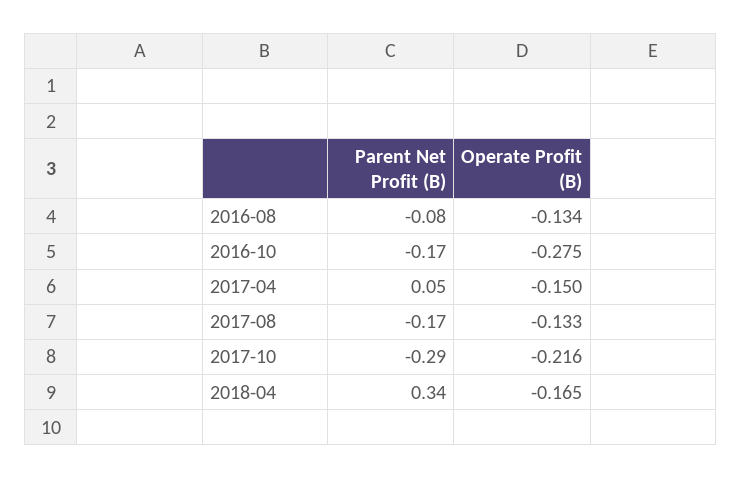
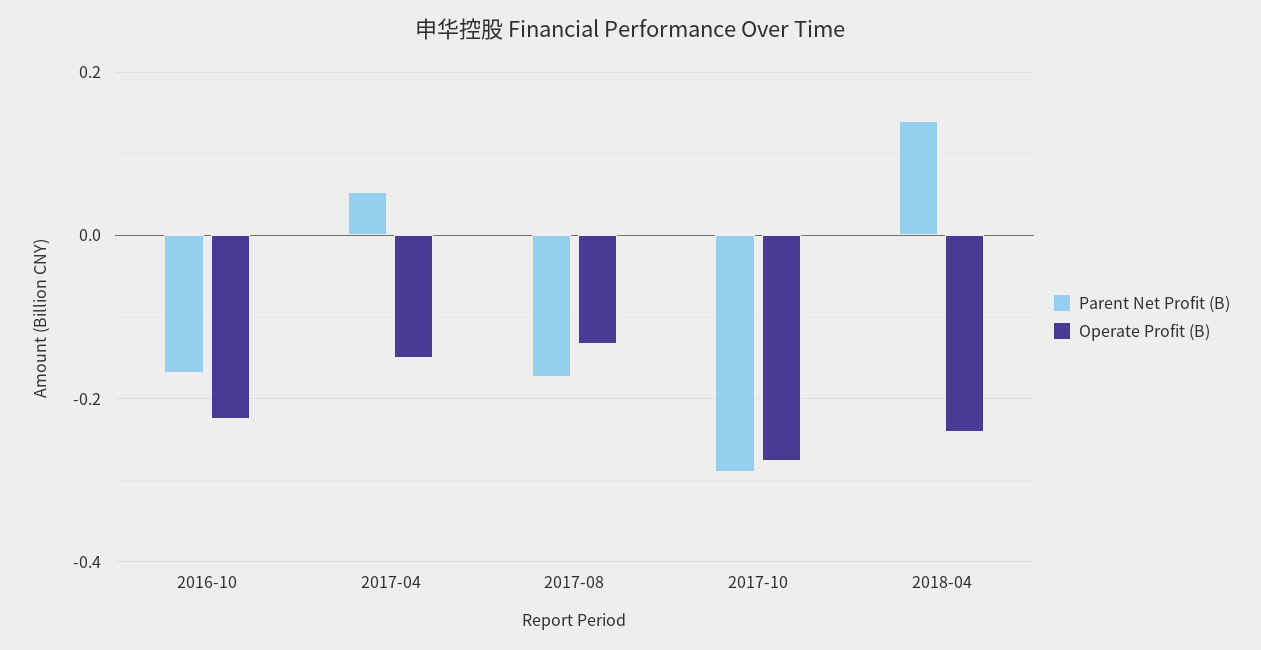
  {
    "Parent Net Profit (B)": {
-     "2016-08": -0.08,
      "2016-10": -0.17,
      "2017-04": 0.05,
      "2017-08": -0.17,
      "2017-10": -0.29,
-     "2018-04": 0.34
+     "2018-04": 0.14
    },
    "Operate Profit (B)": {
-     "2016-08": -0.134,
-     "2016-10": -0.275,
+     "2016-10": -0.22,
      "2017-04": -0.15,
      "2017-08": -0.133,
-     "2017-10": -0.216,
+     "2017-10": -0.28,
-     "2018-04": -0.165
+     "2018-04": -0.24
    }
  }

